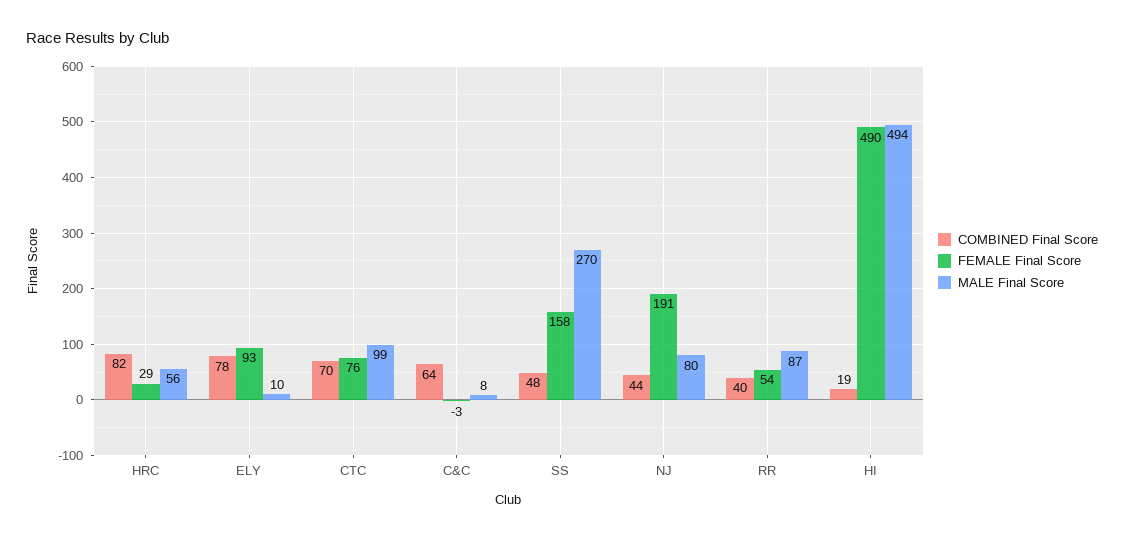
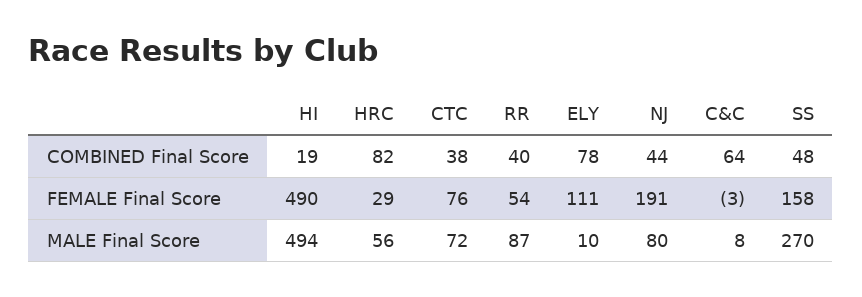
  {
    "COMBINED Final Score": {
      "HRC": 82,
      "ELY": 78,
-     "CTC": 70,
+     "CTC": 38,
      "C&C": 64,
      "SS": 48,
      "NJ": 44,
      "RR": 40,
      "HI": 19
    },
    "FEMALE Final Score": {
      "HRC": 29,
-     "ELY": 93,
+     "ELY": 111,
      "CTC": 76,
      "C&C": -3,
      "SS": 158,
      "NJ": 191,
      "RR": 54,
      "HI": 490
    },
    "MALE Final Score": {
      "HRC": 56,
      "ELY": 10,
-     "CTC": 99,
+     "CTC": 72,
      "C&C": 8,
      "SS": 270,
      "NJ": 80,
      "RR": 87,
      "HI": 494
    }
  }

